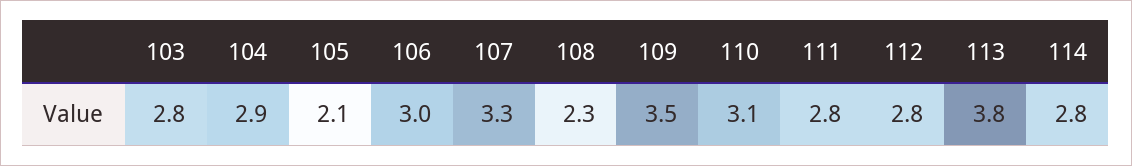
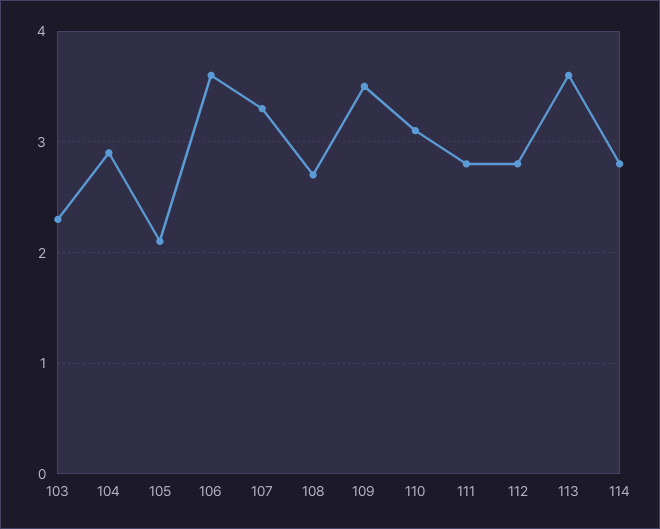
  {
-   "103": 2.8,
+   "103": 2.3,
    "104": 2.9,
    "105": 2.1,
-   "106": 3,
+   "106": 3.6,
    "107": 3.3,
-   "108": 2.3,
+   "108": 2.7,
    "109": 3.5,
    "110": 3.1,
    "111": 2.8,
    "112": 2.8,
-   "113": 3.8,
+   "113": 3.6,
    "114": 2.8
  }

